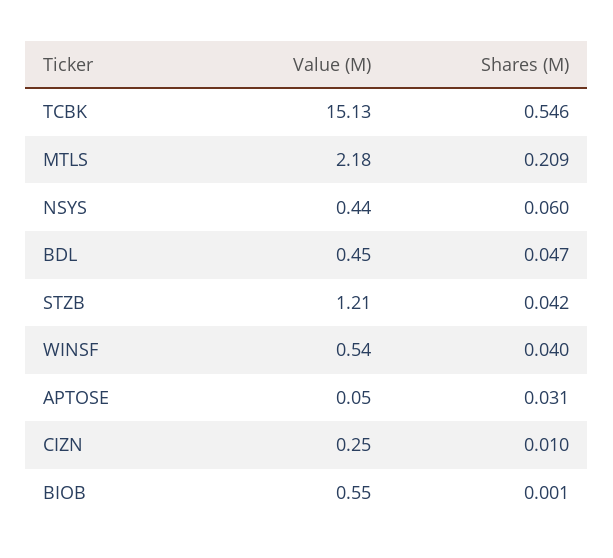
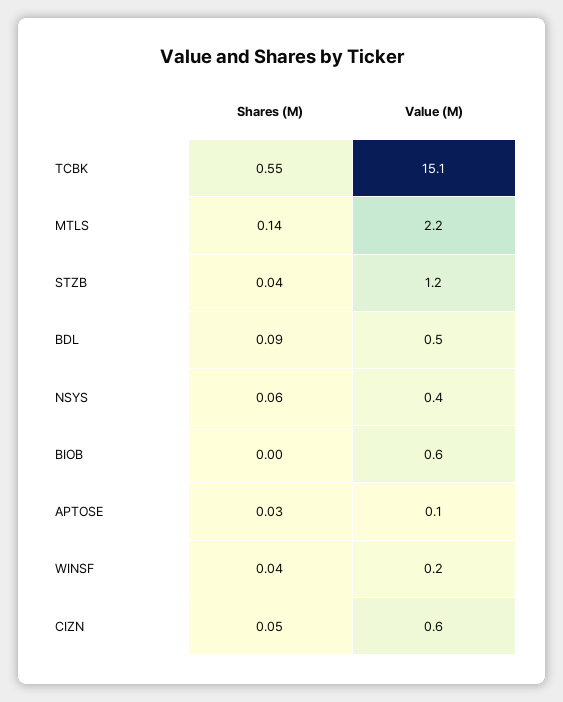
  {
    "Value (M)": {
      "TCBK": 15.13,
      "MTLS": 2.18,
      "NSYS": 0.44,
      "BDL": 0.45,
      "STZB": 1.21,
-     "WINSF": 0.54,
+     "WINSF": 0.2,
      "APTOSE": 0.05,
-     "CIZN": 0.25,
+     "CIZN": 0.6,
      "BIOB": 0.55
    },
    "Shares (M)": {
      "TCBK": 0.546,
-     "MTLS": 0.209,
+     "MTLS": 0.14,
      "NSYS": 0.06,
-     "BDL": 0.047,
+     "BDL": 0.09,
      "STZB": 0.042,
      "WINSF": 0.04,
      "APTOSE": 0.031,
-     "CIZN": 0.01,
+     "CIZN": 0.05,
      "BIOB": 0.001
    }
  }

